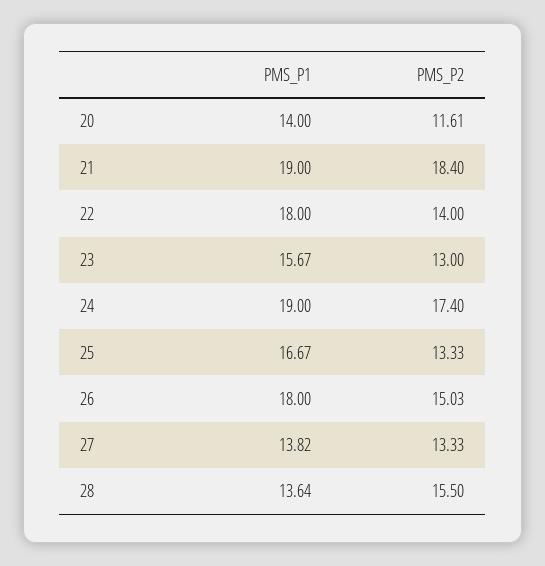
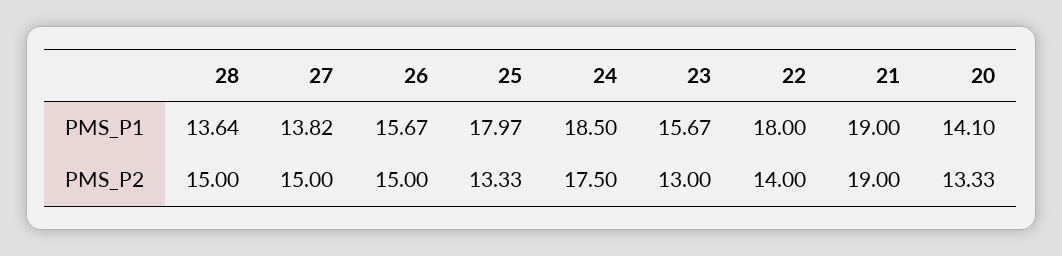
  {
    "PMS_P1": {
-     "20": 14,
+     "20": 14.1,
      "21": 19,
      "22": 18,
      "23": 15.67,
-     "24": 19,
+     "24": 18.5,
-     "25": 16.67,
+     "25": 17.97,
-     "26": 18,
+     "26": 15.67,
      "27": 13.82,
      "28": 13.64
    },
    "PMS_P2": {
-     "20": 11.61,
+     "20": 13.33,
-     "21": 18.4,
+     "21": 19,
      "22": 14,
      "23": 13,
-     "24": 17.4,
+     "24": 17.5,
      "25": 13.33,
-     "26": 15.03,
+     "26": 15,
-     "27": 13.33,
+     "27": 15,
-     "28": 15.5
+     "28": 15
    }
  }

